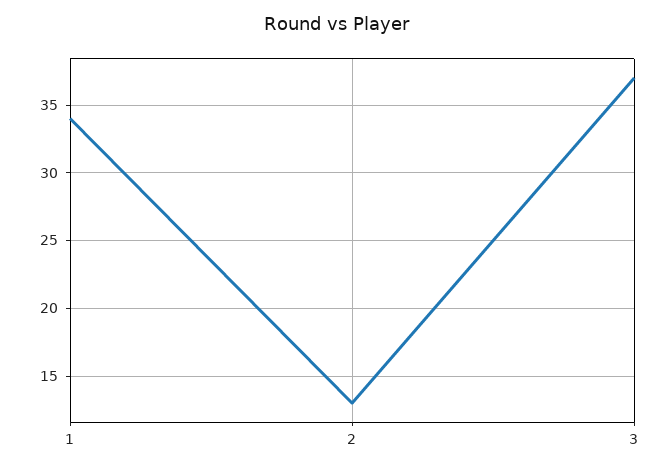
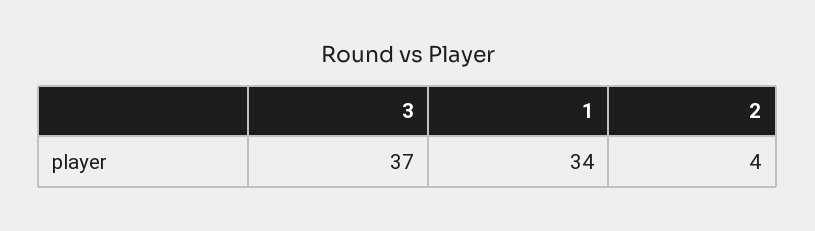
  {
    "1": 34,
-   "2": 13,
+   "2": 4,
    "3": 37
  }

